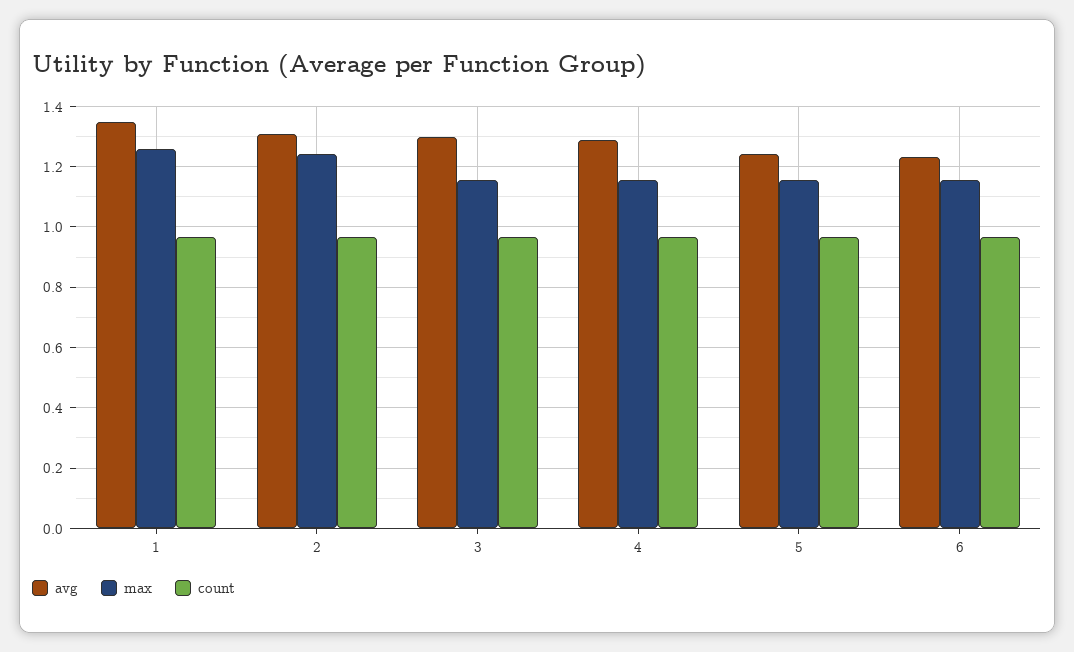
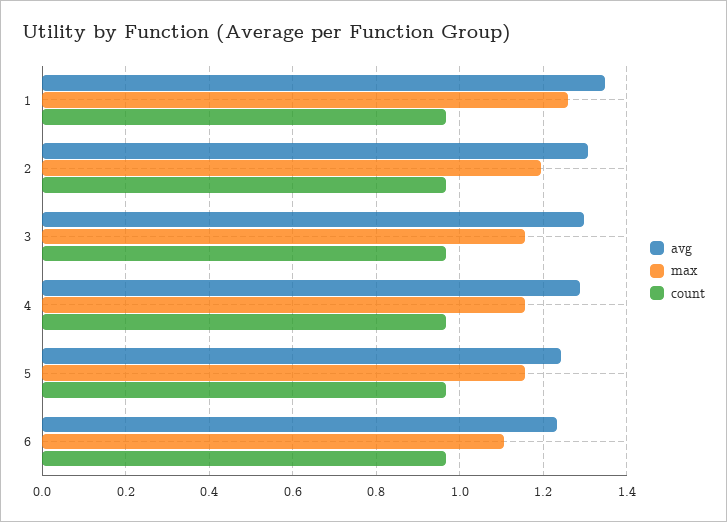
  {
    "avg": {
      "1": 1.34,
      "2": 1.3,
      "3": 1.3,
      "4": 1.28,
      "5": 1.24,
      "6": 1.24
    },
    "max": {
      "1": 1.26,
-     "2": 1.24,
+     "2": 1.2,
      "3": 1.16,
      "4": 1.16,
      "5": 1.16,
-     "6": 1.16
+     "6": 1.1
    },
    "count": {
      "1": 0.96,
      "2": 0.96,
      "3": 0.96,
      "4": 0.96,
      "5": 0.96,
      "6": 0.96
    }
  }

